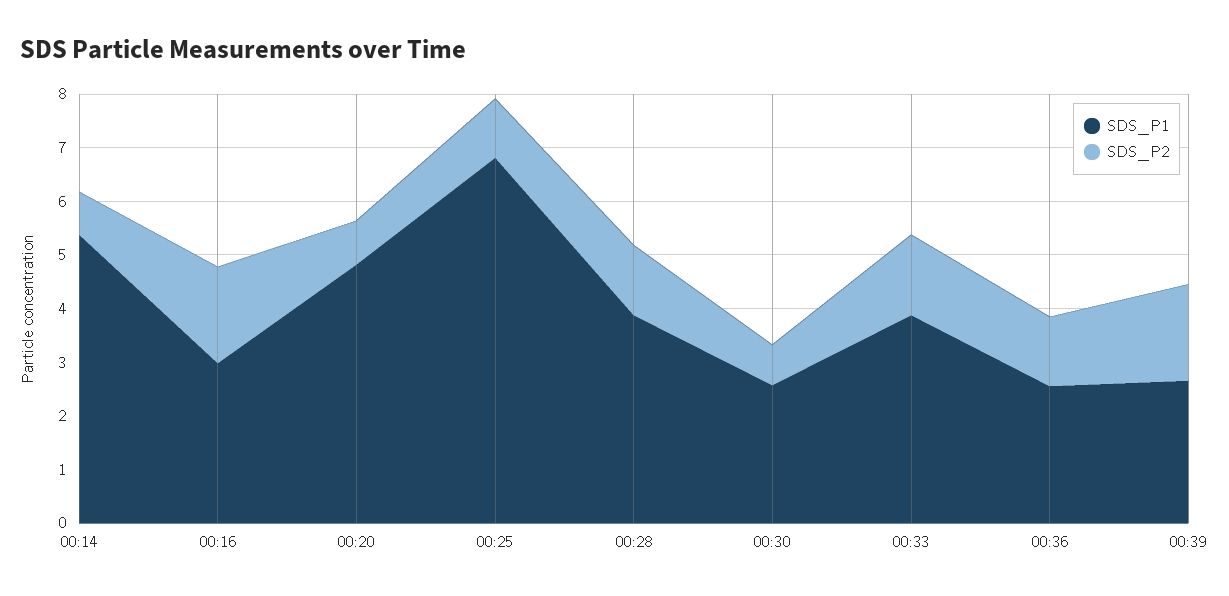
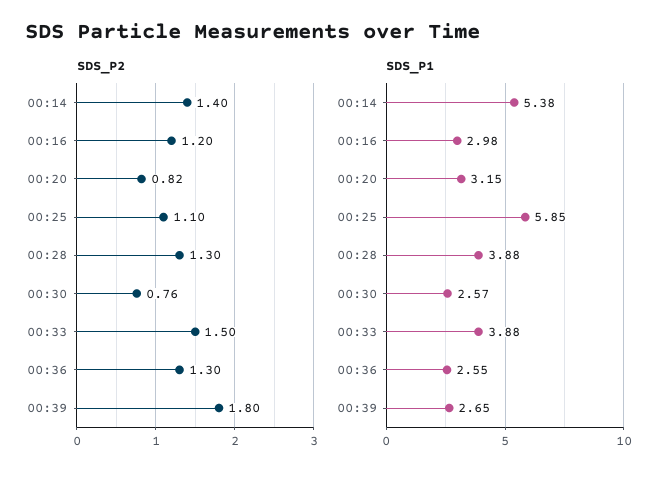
  {
    "SDS_P1": {
      "00:14": 5.38,
      "00:16": 2.98,
-     "00:20": 4.8,
+     "00:20": 3.15,
-     "00:25": 6.8,
+     "00:25": 5.85,
      "00:28": 3.88,
      "00:30": 2.57,
      "00:33": 3.88,
      "00:36": 2.55,
      "00:39": 2.65
    },
    "SDS_P2": {
-     "00:14": 0.8,
+     "00:14": 1.4,
-     "00:16": 1.8,
+     "00:16": 1.2,
      "00:20": 0.82,
      "00:25": 1.1,
      "00:28": 1.3,
      "00:30": 0.76,
      "00:33": 1.5,
      "00:36": 1.3,
      "00:39": 1.8
    }
  }

